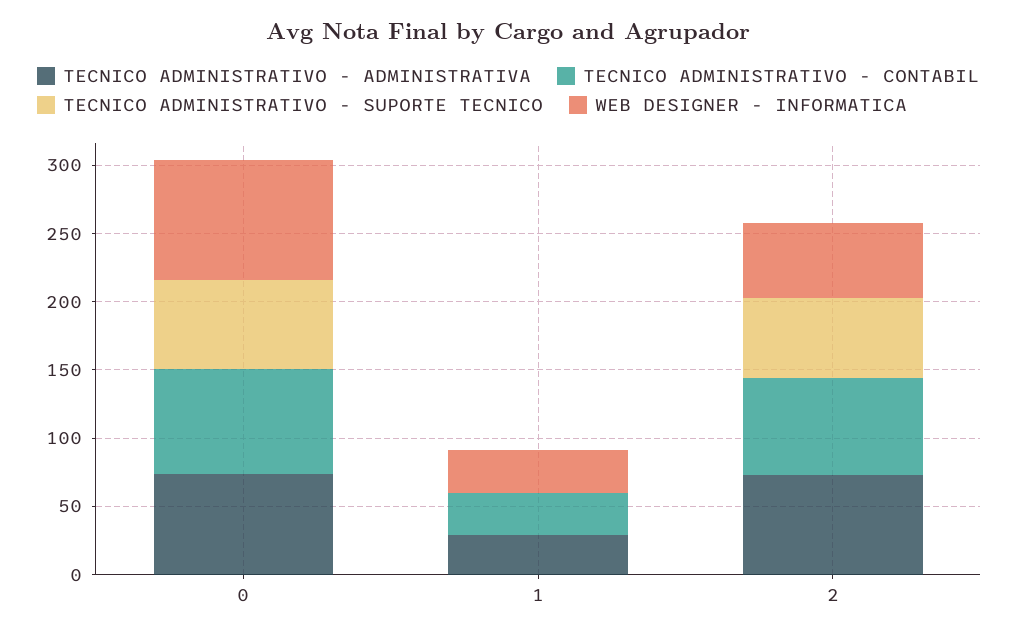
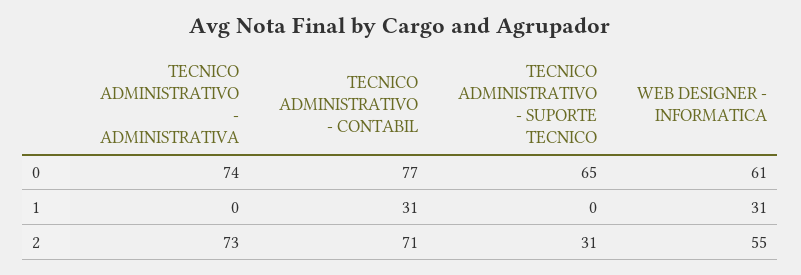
  {
    "TECNICO ADMINISTRATIVO - ADMINISTRATIVA": {
      "0": 74,
-     "1": 30,
+     "1": 0,
      "2": 73
    },
    "TECNICO ADMINISTRATIVO - CONTABIL": {
      "0": 77,
      "1": 31,
      "2": 71
    },
    "TECNICO ADMINISTRATIVO - SUPORTE TECNICO": {
      "0": 65,
      "1": 0,
-     "2": 60
+     "2": 31
    },
    "WEB DESIGNER - INFORMATICA": {
-     "0": 90,
+     "0": 61,
      "1": 31,
      "2": 55
    }
  }

